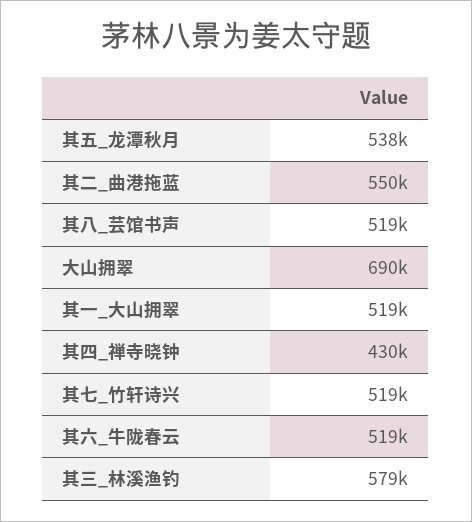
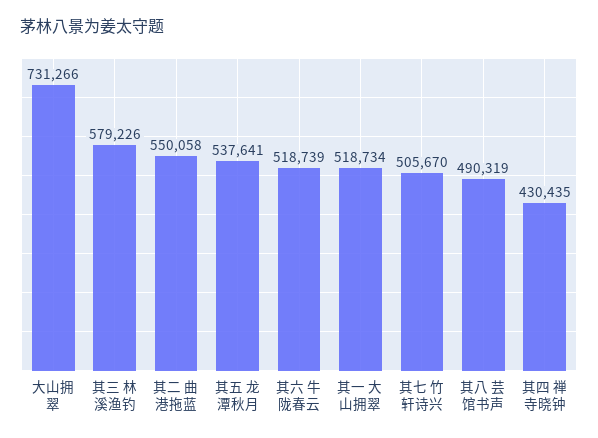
  {
    "其五_龙潭秋月": 537641,
    "其二_曲港拖蓝": 550058,
-   "其八_芸馆书声": 519000,
+   "其八_芸馆书声": 490319,
-   "大山拥翠": 690000,
+   "大山拥翠": 731266,
    "其一_大山拥翠": 518734,
    "其四_禅寺晓钟": 430435,
-   "其七_竹轩诗兴": 519000,
+   "其七_竹轩诗兴": 505670,
    "其六_牛陇春云": 518739,
    "其三_林溪渔钓": 579226
  }

